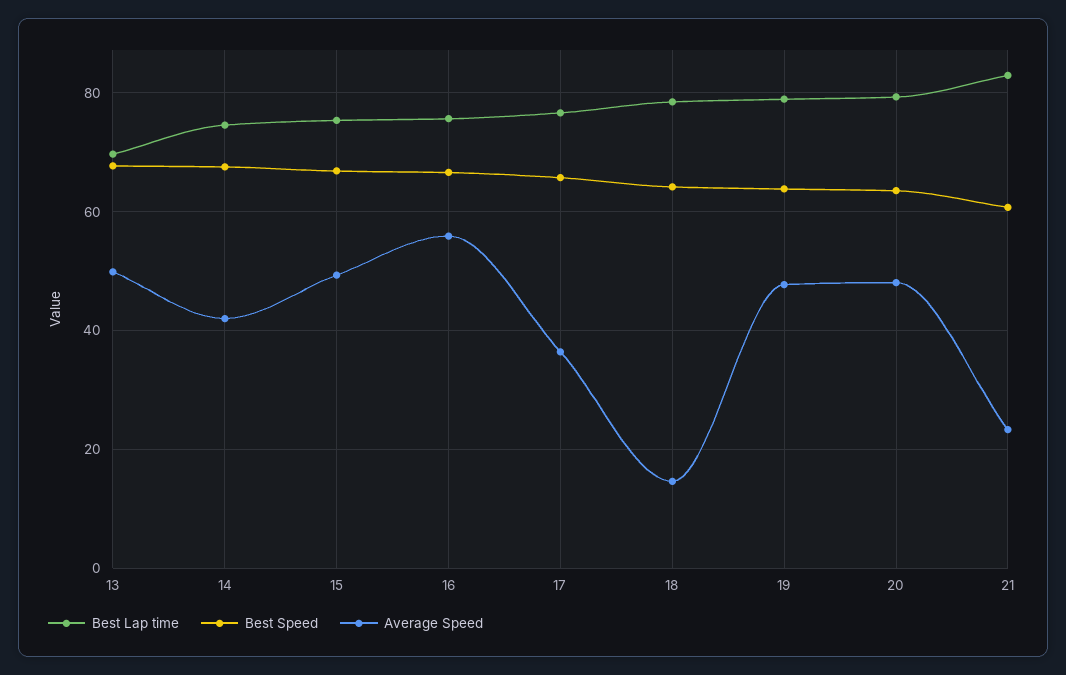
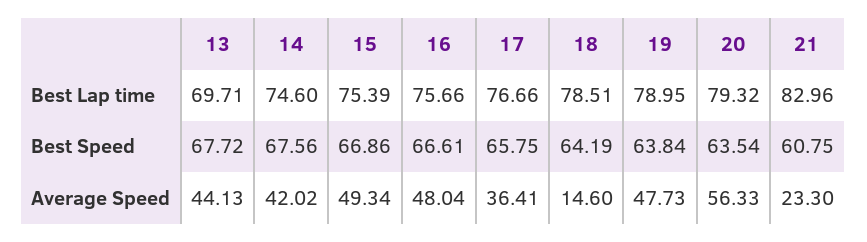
  {
    "Best Lap time": {
      "13": 69.71,
      "14": 74.6,
      "15": 75.39,
      "16": 75.66,
      "17": 76.66,
      "18": 78.51,
      "19": 78.95,
      "20": 79.32,
      "21": 82.96
    },
    "Best Speed": {
      "13": 67.72,
      "14": 67.56,
      "15": 66.86,
      "16": 66.61,
      "17": 65.75,
      "18": 64.19,
      "19": 63.84,
      "20": 63.54,
      "21": 60.75
    },
    "Average Speed": {
-     "13": 50,
+     "13": 44.13,
      "14": 42.02,
      "15": 49.34,
-     "16": 56,
+     "16": 48.04,
      "17": 36.41,
      "18": 14.6,
      "19": 47.73,
-     "20": 48,
+     "20": 56.33,
      "21": 23.3
    }
  }

